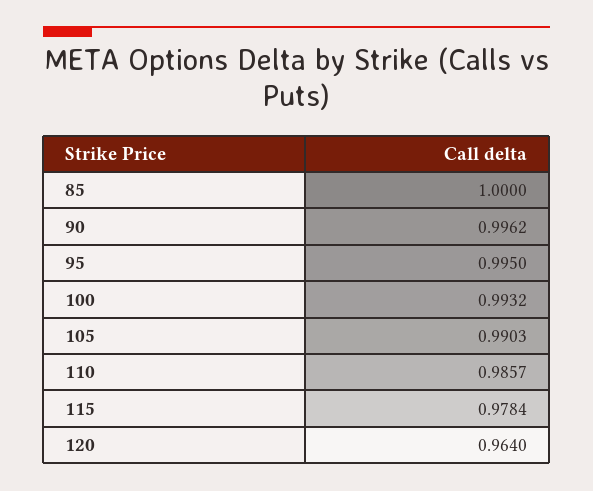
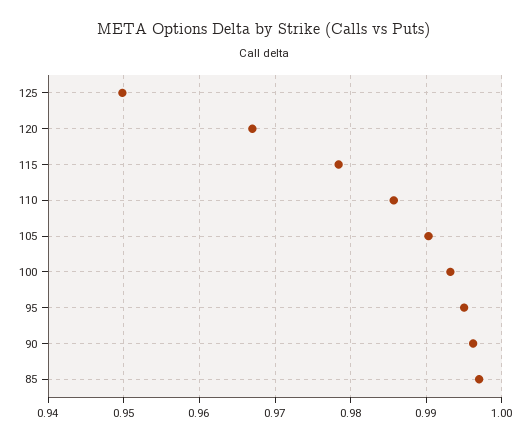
  {
-   "85": 1,
+   "85": 0.997,
    "90": 0.9962,
    "95": 0.995,
    "100": 0.9932,
    "105": 0.9903,
    "110": 0.9857,
    "115": 0.9784,
-   "120": 0.964
+   "120": 0.967,
+   "125": 0.95
  }

